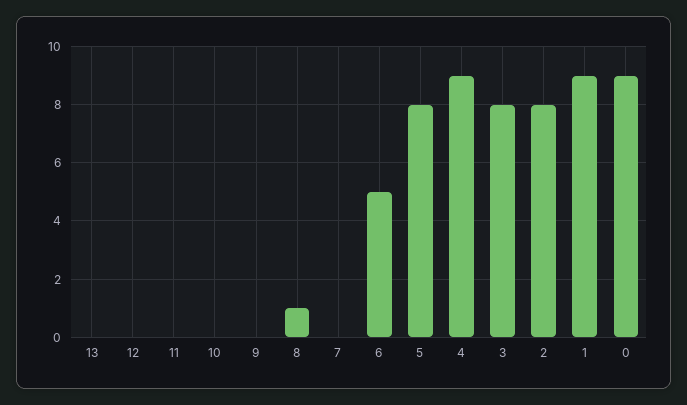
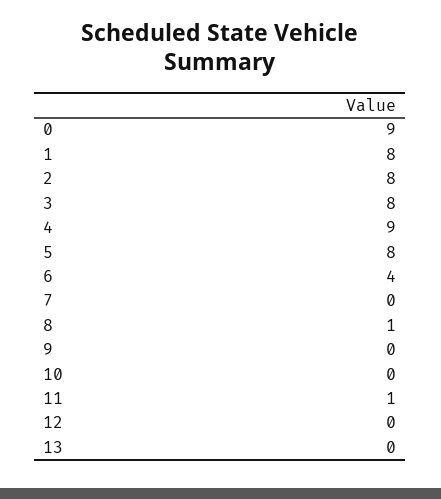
  {
    "13": 0,
    "12": 0,
-   "11": 0,
+   "11": 1,
    "10": 0,
    "9": 0,
    "8": 1,
    "7": 0,
-   "6": 5,
+   "6": 4,
    "5": 8,
    "4": 9,
    "3": 8,
    "2": 8,
-   "1": 9,
+   "1": 8,
    "0": 9
  }

